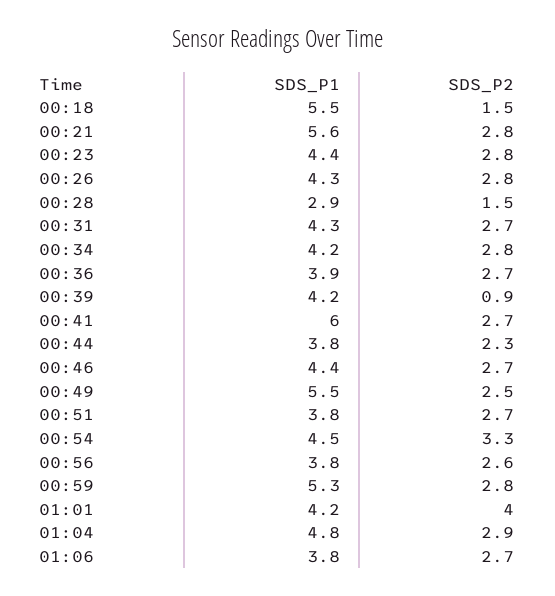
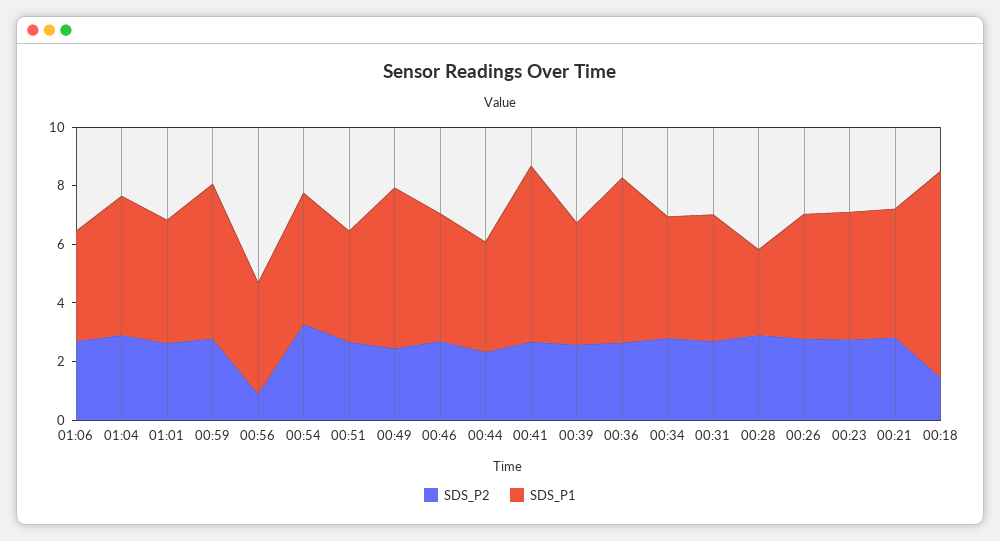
  {
    "SDS_P1": {
-     "00:18": 5.5,
+     "00:18": 7,
-     "00:21": 5.6,
+     "00:21": 4.5,
      "00:23": 4.4,
      "00:26": 4.3,
      "00:28": 2.9,
      "00:31": 4.3,
      "00:34": 4.2,
-     "00:36": 3.9,
+     "00:36": 5.5,
      "00:39": 4.2,
      "00:41": 6,
      "00:44": 3.8,
      "00:46": 4.4,
      "00:49": 5.5,
      "00:51": 3.8,
      "00:54": 4.5,
      "00:56": 3.8,
      "00:59": 5.3,
      "01:01": 4.2,
      "01:04": 4.8,
      "01:06": 3.8
    },
    "SDS_P2": {
      "00:18": 1.5,
      "00:21": 2.8,
      "00:23": 2.8,
      "00:26": 2.8,
-     "00:28": 1.5,
+     "00:28": 3,
      "00:31": 2.7,
      "00:34": 2.8,
      "00:36": 2.7,
-     "00:39": 0.9,
+     "00:39": 2.5,
      "00:41": 2.7,
      "00:44": 2.3,
      "00:46": 2.7,
      "00:49": 2.5,
      "00:51": 2.7,
      "00:54": 3.3,
-     "00:56": 2.6,
+     "00:56": 1,
      "00:59": 2.8,
-     "01:01": 4,
+     "01:01": 2.5,
      "01:04": 2.9,
      "01:06": 2.7
    }
  }

